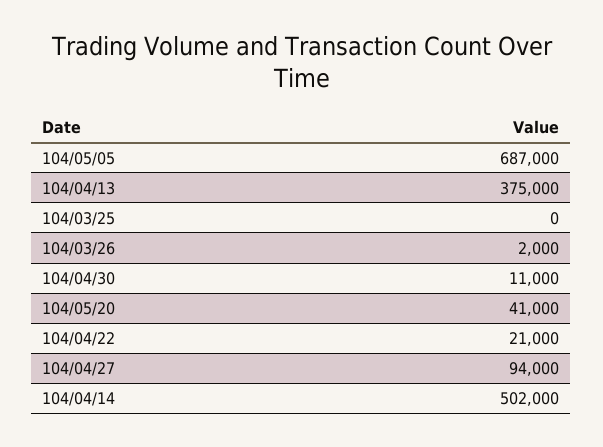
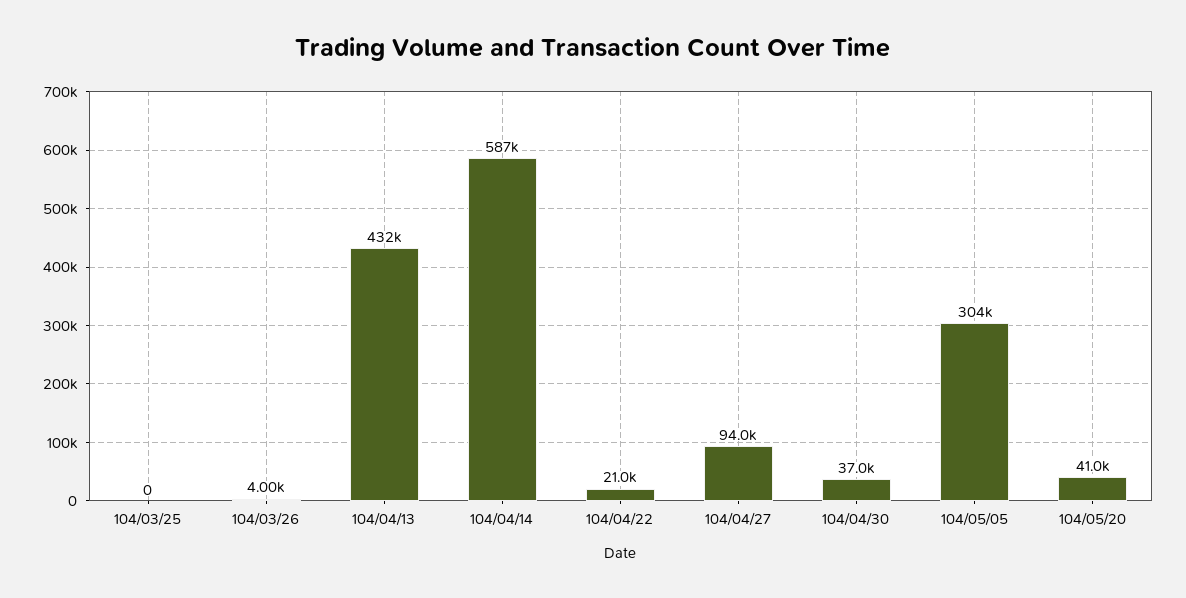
  {
-   "104/05/05": 687000,
+   "104/05/05": 304000,
-   "104/04/13": 375000,
+   "104/04/13": 432000,
    "104/03/25": 0,
-   "104/03/26": 2000,
+   "104/03/26": 4000,
-   "104/04/30": 11000,
+   "104/04/30": 37000,
    "104/05/20": 41000,
    "104/04/22": 21000,
    "104/04/27": 94000,
-   "104/04/14": 502000
+   "104/04/14": 587000
  }

